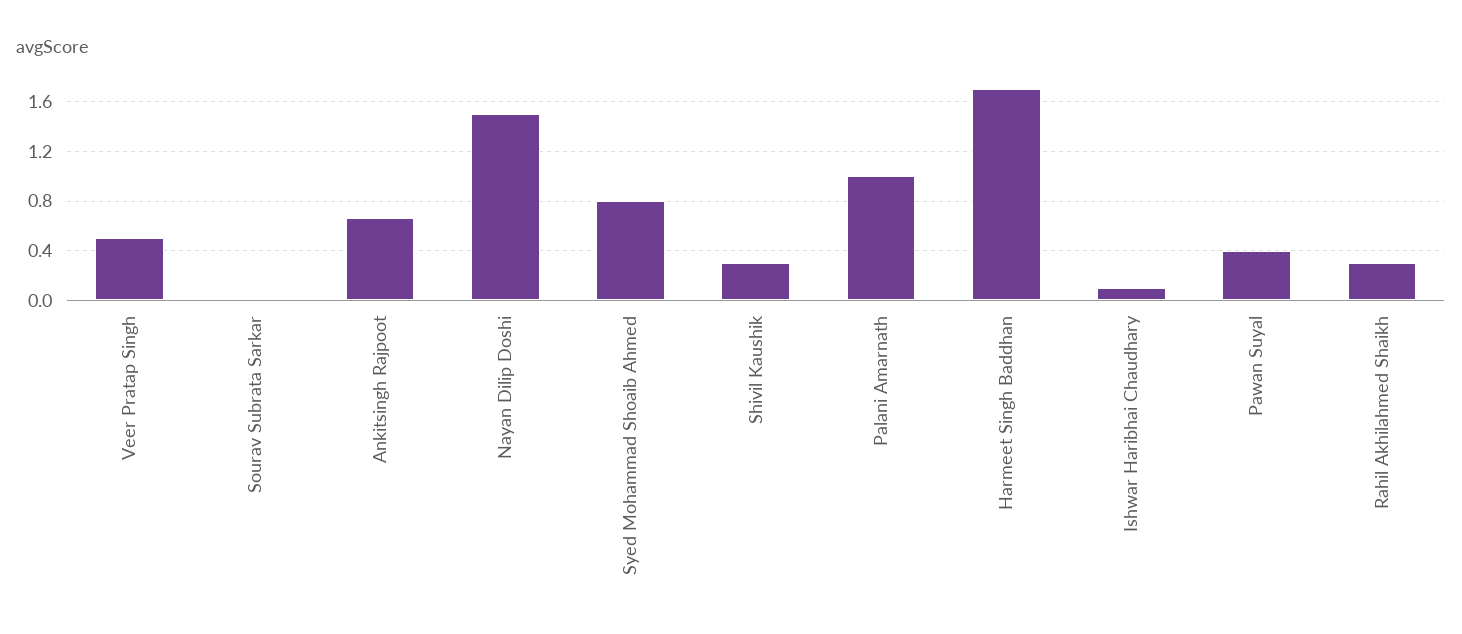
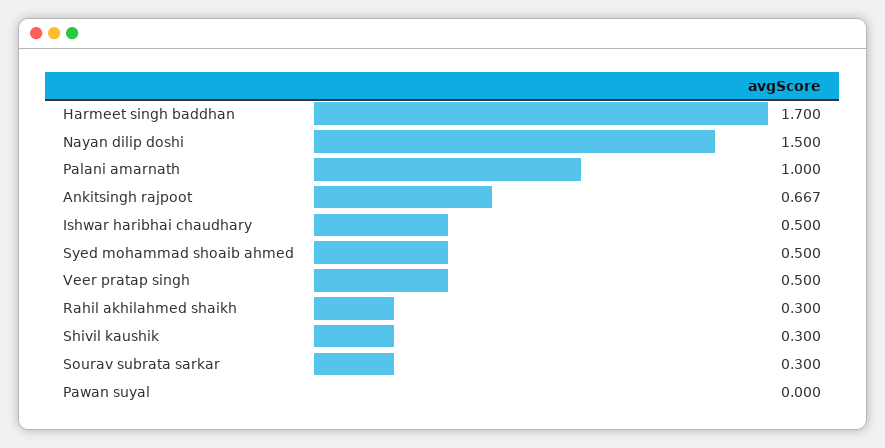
  {
    "Veer Pratap Singh": 0.5,
-   "Sourav Subrata Sarkar": 0,
+   "Sourav Subrata Sarkar": 0.3,
    "Ankitsingh Rajpoot": 0.667,
    "Nayan Dilip Doshi": 1.5,
-   "Syed Mohammad Shoaib Ahmed": 0.8,
+   "Syed Mohammad Shoaib Ahmed": 0.5,
    "Shivil Kaushik": 0.3,
    "Palani Amarnath": 1,
    "Harmeet Singh Baddhan": 1.7,
-   "Ishwar Haribhai Chaudhary": 0.1,
+   "Ishwar Haribhai Chaudhary": 0.5,
-   "Pawan Suyal": 0.4,
+   "Pawan Suyal": 0,
    "Rahil Akhilahmed Shaikh": 0.3
  }

